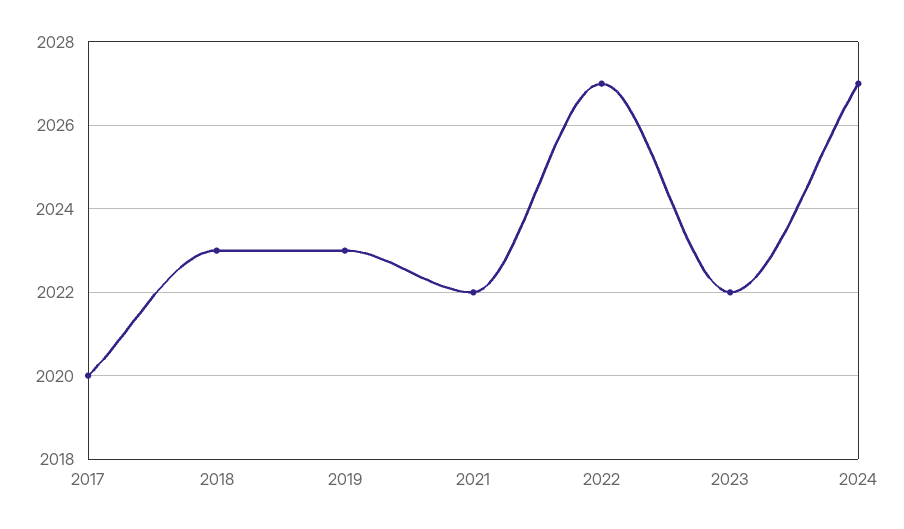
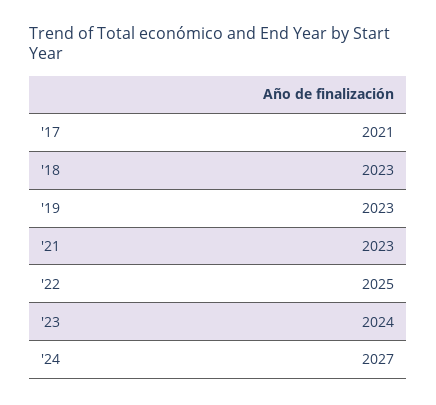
  {
-   "2017": 2020,
+   "2017": 2021,
    "2018": 2023,
    "2019": 2023,
-   "2021": 2022,
+   "2021": 2023,
-   "2022": 2027,
+   "2022": 2025,
-   "2023": 2022,
+   "2023": 2024,
    "2024": 2027
  }

